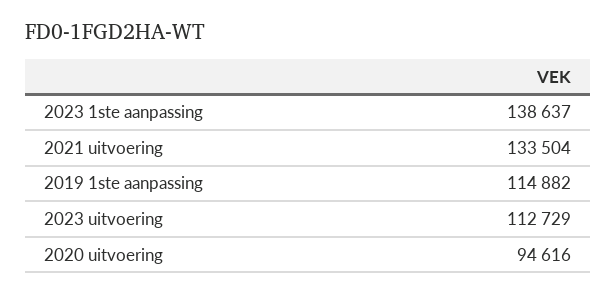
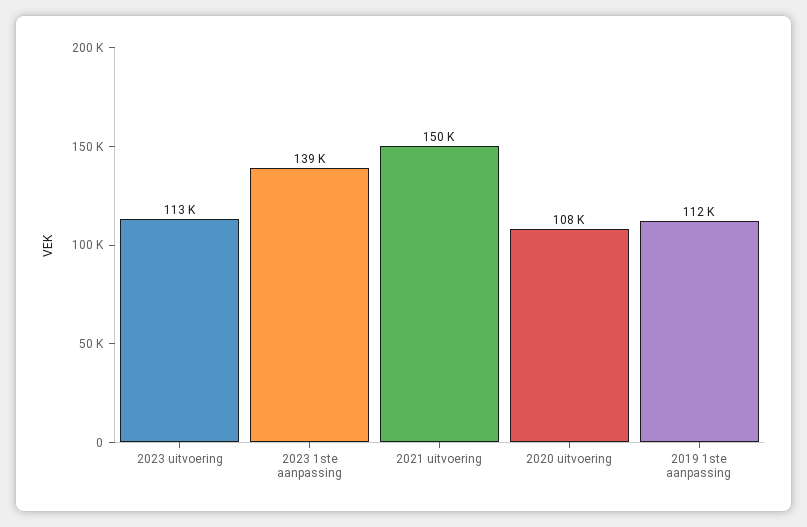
  {
    "2023 1ste aanpassing": 138637,
-   "2021 uitvoering": 133504,
+   "2021 uitvoering": 150000,
-   "2019 1ste aanpassing": 114882,
+   "2019 1ste aanpassing": 112000,
    "2023 uitvoering": 112729,
-   "2020 uitvoering": 94616
+   "2020 uitvoering": 108000
  }

